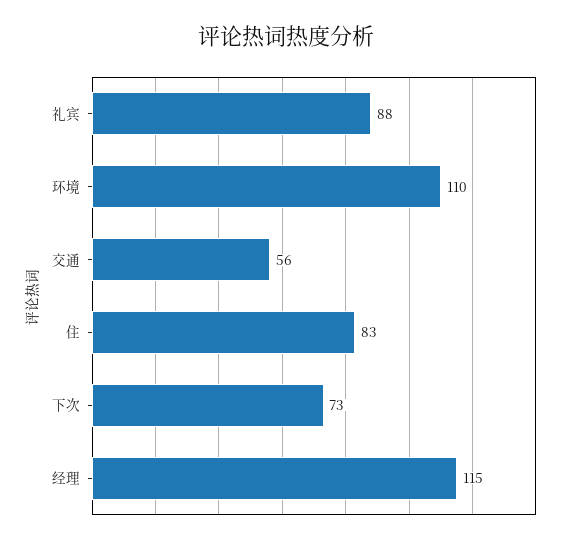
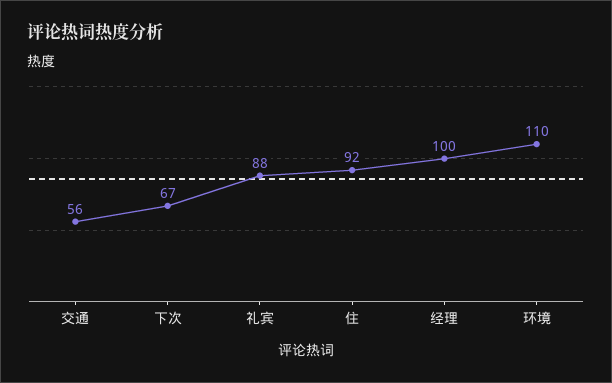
  {
    "礼宾": 88,
    "环境": 110,
    "交通": 56,
-   "住": 83,
+   "住": 92,
-   "下次": 73,
+   "下次": 67,
-   "经理": 115
+   "经理": 100
  }

